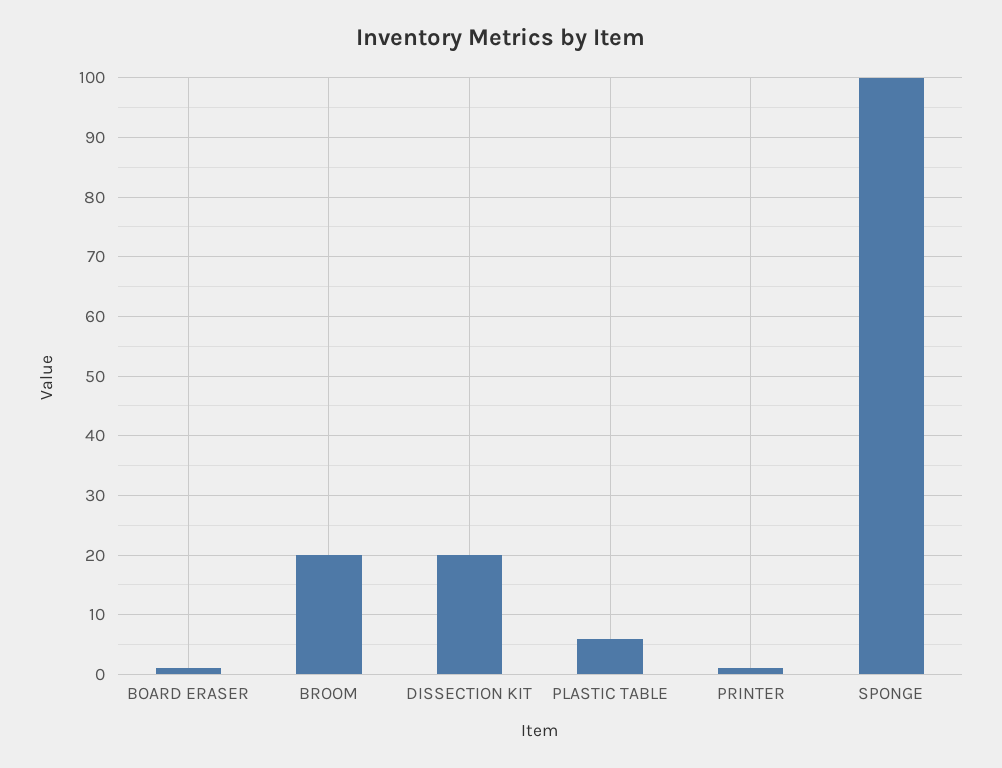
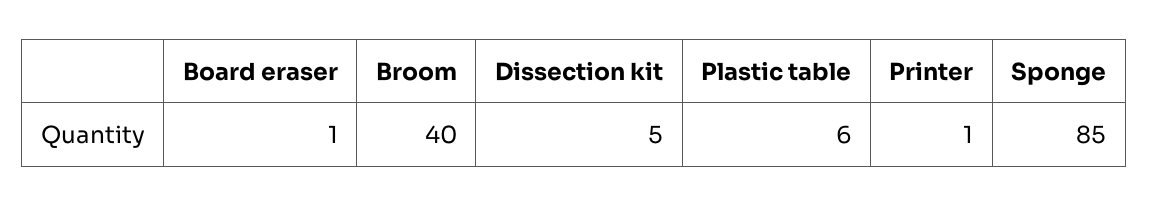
  {
    "BOARD ERASER": 1,
-   "BROOM": 20,
+   "BROOM": 40,
-   "DISSECTION KIT": 20,
+   "DISSECTION KIT": 5,
    "PLASTIC TABLE": 6,
    "PRINTER": 1,
-   "SPONGE": 100
+   "SPONGE": 85
  }

